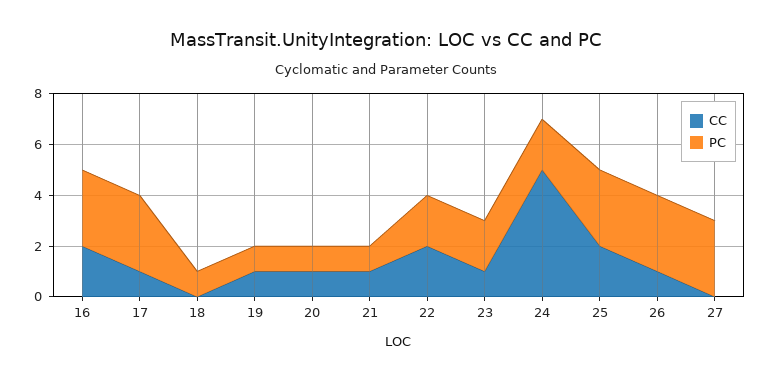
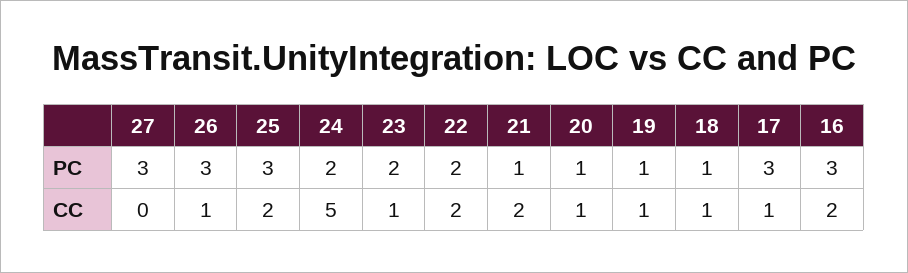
  {
    "CC": {
      "16": 2,
      "17": 1,
-     "18": 0,
+     "18": 1,
      "19": 1,
      "20": 1,
-     "21": 1,
+     "21": 2,
      "22": 2,
      "23": 1,
      "24": 5,
      "25": 2,
      "26": 1,
      "27": 0
    },
    "PC": {
      "16": 3,
      "17": 3,
      "18": 1,
      "19": 1,
      "20": 1,
      "21": 1,
      "22": 2,
      "23": 2,
      "24": 2,
      "25": 3,
      "26": 3,
      "27": 3
    }
  }

